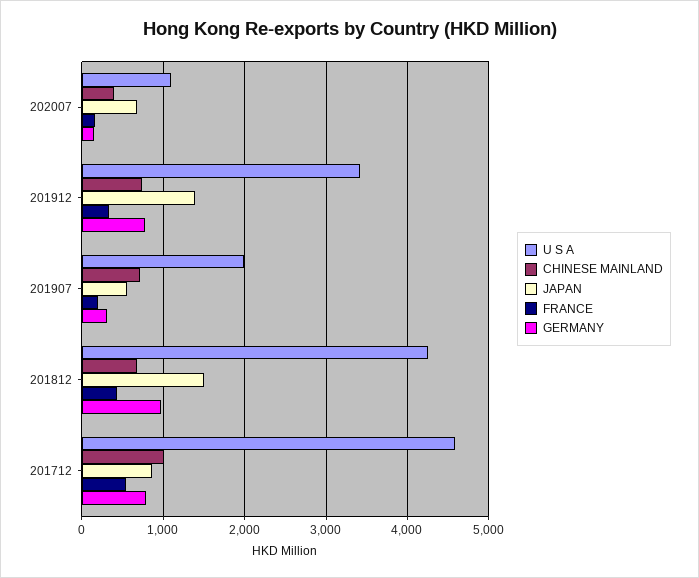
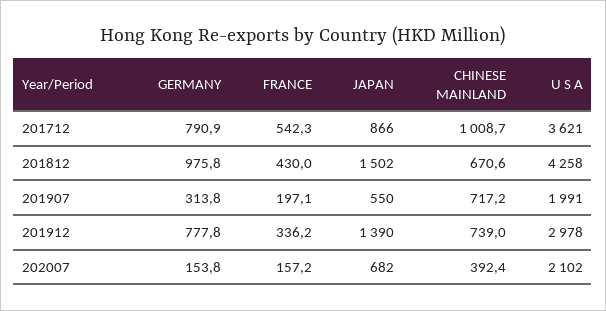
  {
    "U S A": {
-     "202007": 1100,
+     "202007": 2102,
-     "201912": 3400,
+     "201912": 2978,
      "201907": 1991,
      "201812": 4258,
-     "201712": 4600
+     "201712": 3621
    },
    "CHINESE MAINLAND": {
      "202007": 392.4,
      "201912": 739,
      "201907": 717.2,
      "201812": 670.6,
      "201712": 1008.7
    },
    "JAPAN": {
      "202007": 682,
      "201912": 1390,
      "201907": 550,
      "201812": 1502,
      "201712": 866
    },
    "FRANCE": {
      "202007": 157.2,
      "201912": 336.2,
      "201907": 197.1,
      "201812": 430,
      "201712": 542.3
    },
    "GERMANY": {
      "202007": 153.8,
      "201912": 777.8,
      "201907": 313.8,
      "201812": 975.8,
      "201712": 790.9
    }
  }

